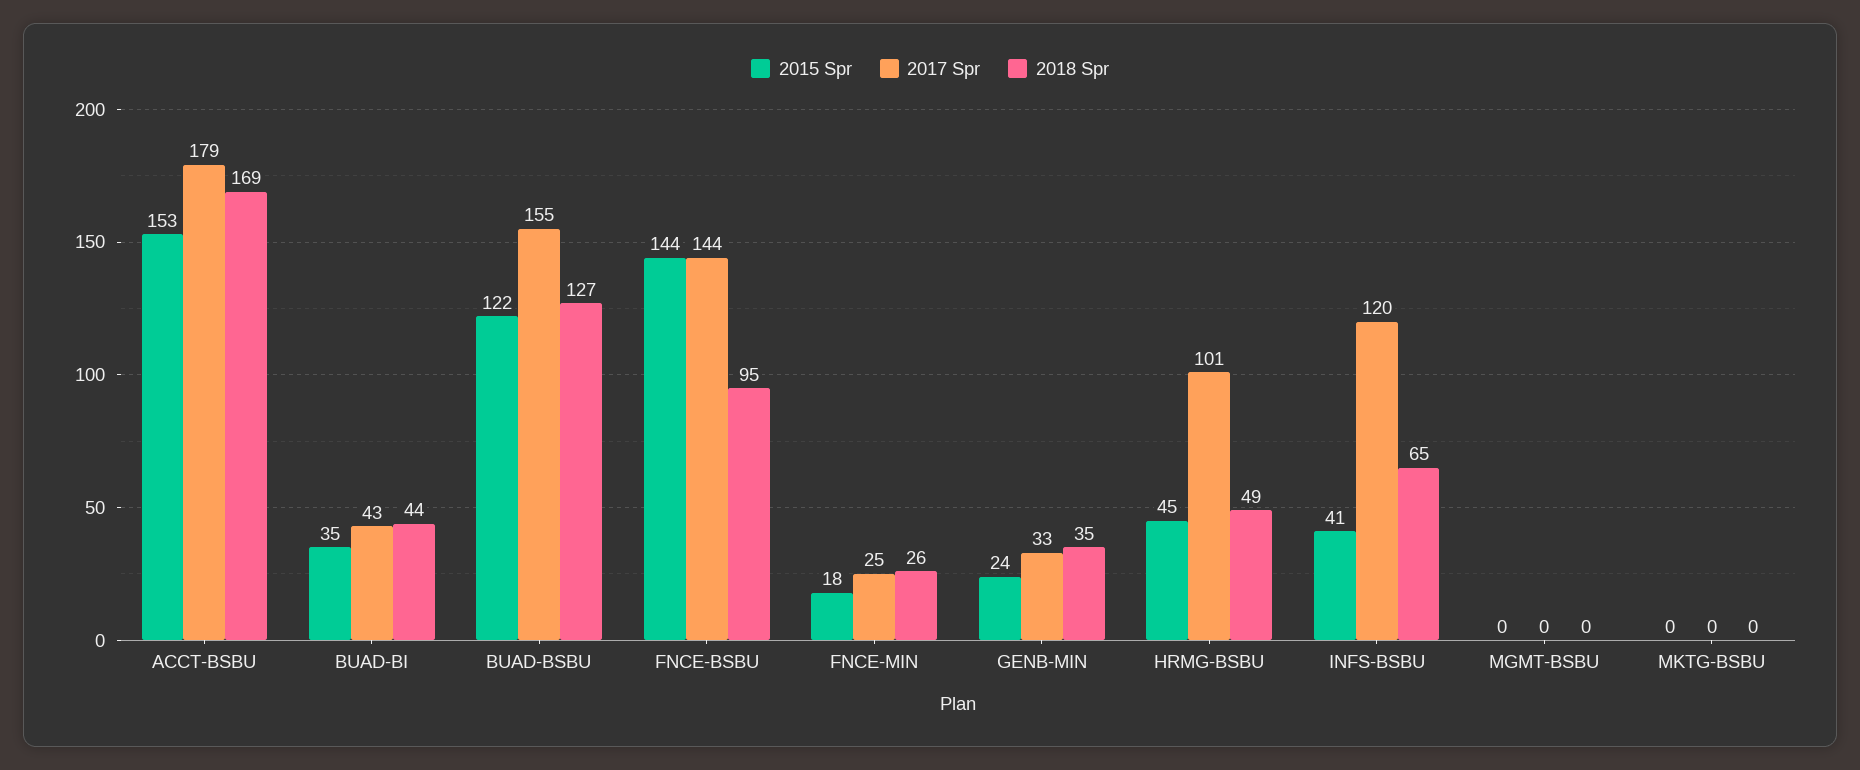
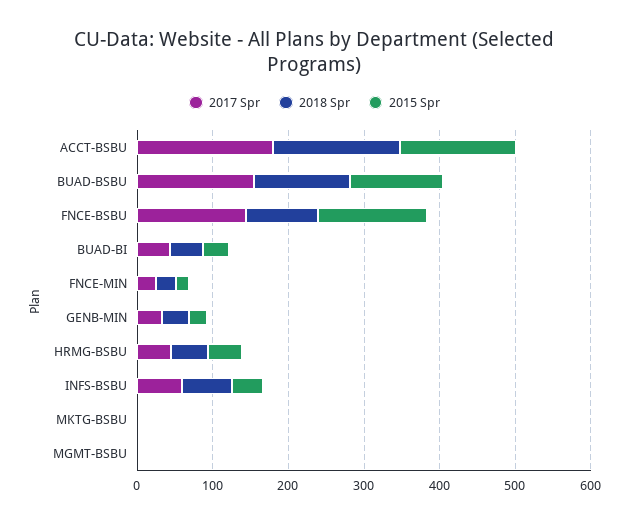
  {
    "2015 Spr": {
      "ACCT-BSBU": 153,
      "BUAD-BI": 35,
      "BUAD-BSBU": 122,
      "FNCE-BSBU": 144,
      "FNCE-MIN": 18,
      "GENB-MIN": 24,
      "HRMG-BSBU": 45,
      "INFS-BSBU": 41,
      "MGMT-BSBU": 0,
      "MKTG-BSBU": 0
    },
    "2017 Spr": {
      "ACCT-BSBU": 179,
      "BUAD-BI": 43,
      "BUAD-BSBU": 155,
      "FNCE-BSBU": 144,
      "FNCE-MIN": 25,
      "GENB-MIN": 33,
-     "HRMG-BSBU": 101,
+     "HRMG-BSBU": 40,
-     "INFS-BSBU": 120,
+     "INFS-BSBU": 60,
      "MGMT-BSBU": 0,
      "MKTG-BSBU": 0
    },
    "2018 Spr": {
      "ACCT-BSBU": 169,
      "BUAD-BI": 44,
      "BUAD-BSBU": 127,
      "FNCE-BSBU": 95,
      "FNCE-MIN": 26,
      "GENB-MIN": 35,
      "HRMG-BSBU": 49,
      "INFS-BSBU": 65,
      "MGMT-BSBU": 0,
      "MKTG-BSBU": 0
    }
  }

